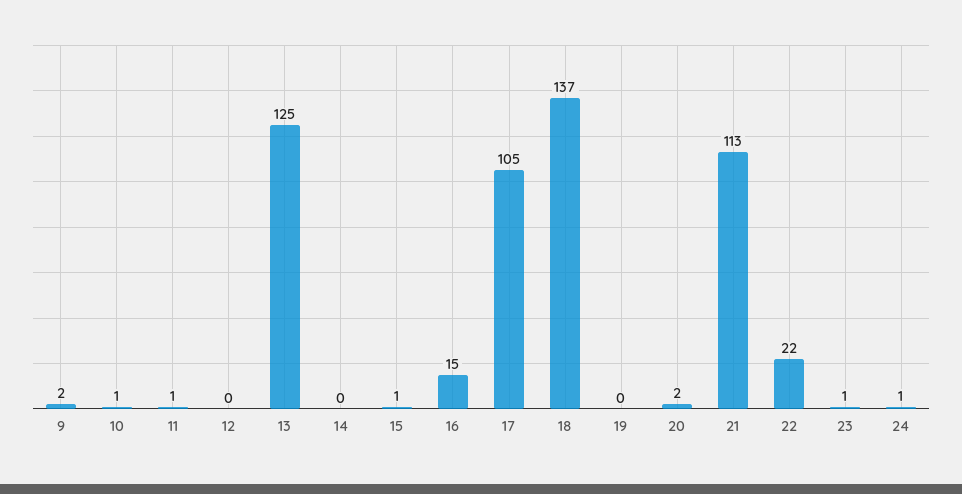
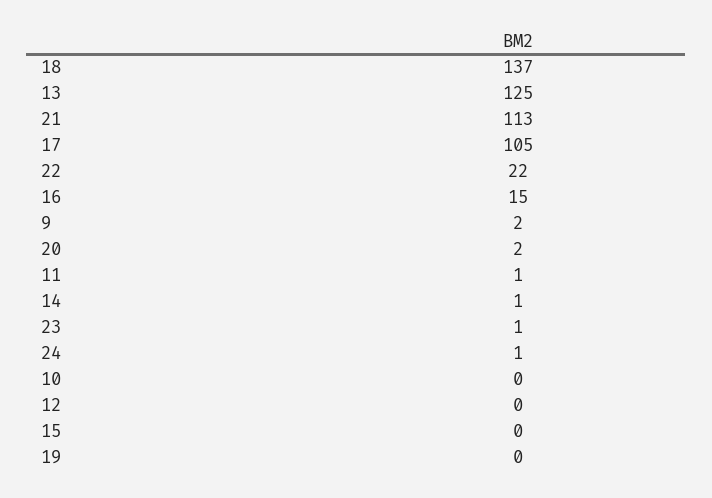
  {
    "9": 2,
-   "10": 1,
+   "10": 0,
    "11": 1,
    "12": 0,
    "13": 125,
-   "14": 0,
+   "14": 1,
-   "15": 1,
+   "15": 0,
    "16": 15,
    "17": 105,
    "18": 137,
    "19": 0,
    "20": 2,
    "21": 113,
    "22": 22,
    "23": 1,
    "24": 1
  }

